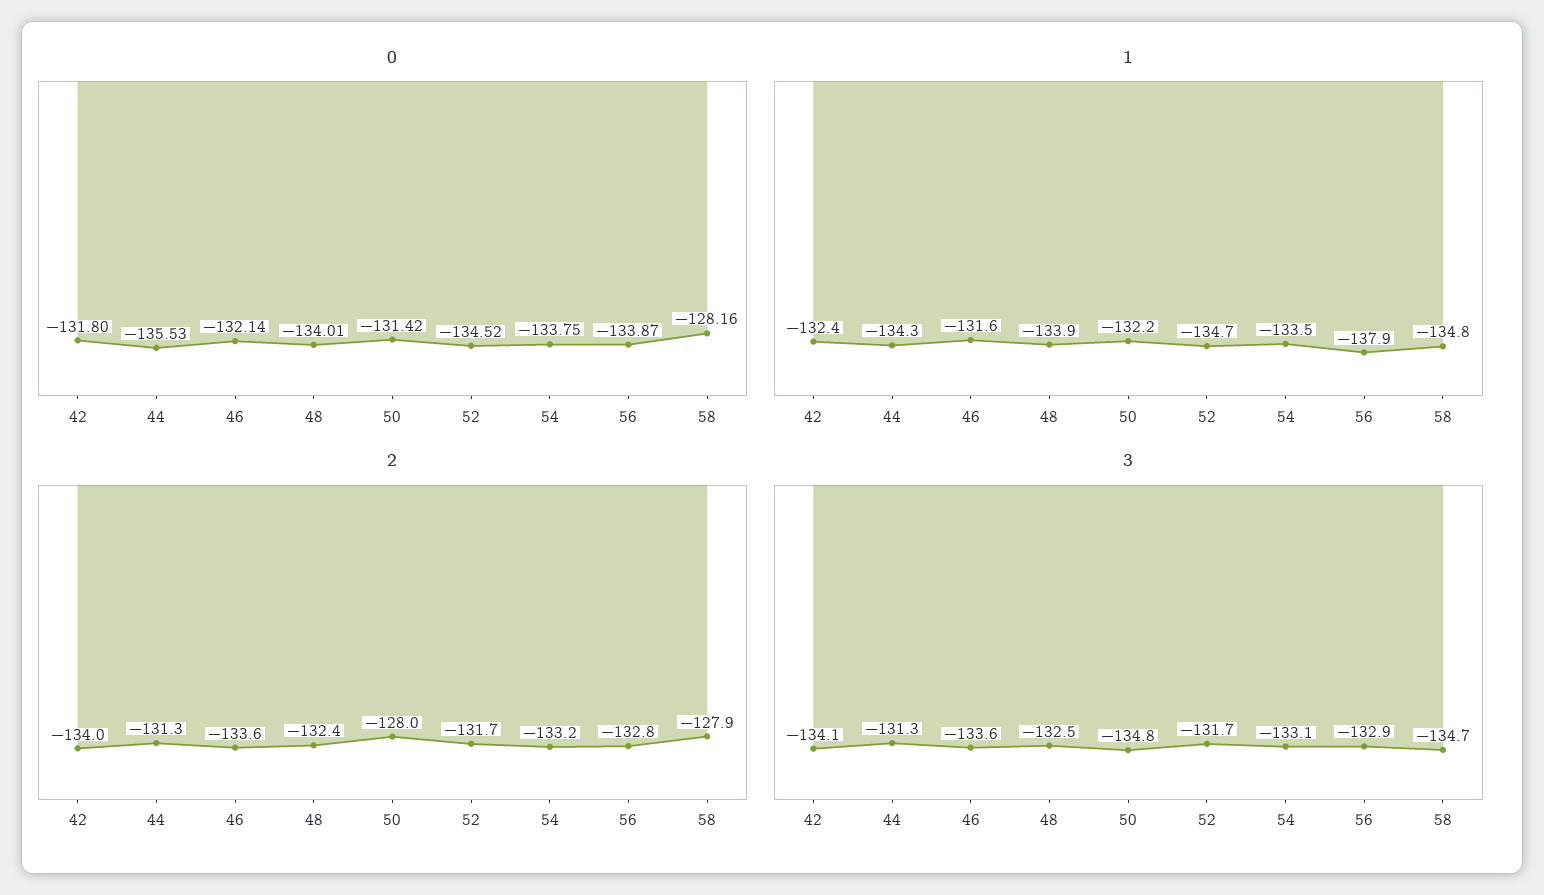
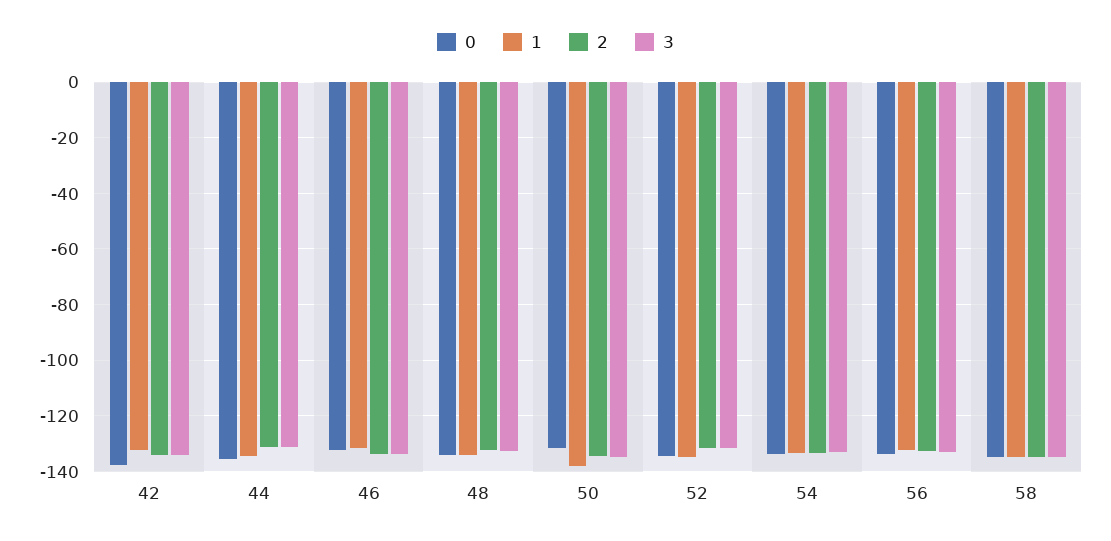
  {
    "0": {
-     "42": -131.8,
+     "42": -137.5,
      "44": -135.53,
      "46": -132.14,
      "48": -134.01,
      "50": -131.42,
      "52": -134.52,
      "54": -133.75,
      "56": -133.87,
-     "58": -128.16
+     "58": -135
    },
    "1": {
      "42": -132.4,
      "44": -134.3,
      "46": -131.6,
      "48": -133.9,
-     "50": -132.2,
+     "50": -137.5,
      "52": -134.7,
      "54": -133.5,
-     "56": -137.9,
+     "56": -132.5,
      "58": -134.8
    },
    "2": {
      "42": -134,
      "44": -131.3,
      "46": -133.6,
      "48": -132.4,
-     "50": -128,
+     "50": -135,
      "52": -131.7,
      "54": -133.2,
      "56": -132.8,
-     "58": -127.9
+     "58": -135
    },
    "3": {
      "42": -134.1,
      "44": -131.3,
      "46": -133.6,
      "48": -132.5,
      "50": -134.8,
      "52": -131.7,
      "54": -133.1,
      "56": -132.9,
      "58": -134.7
    }
  }

